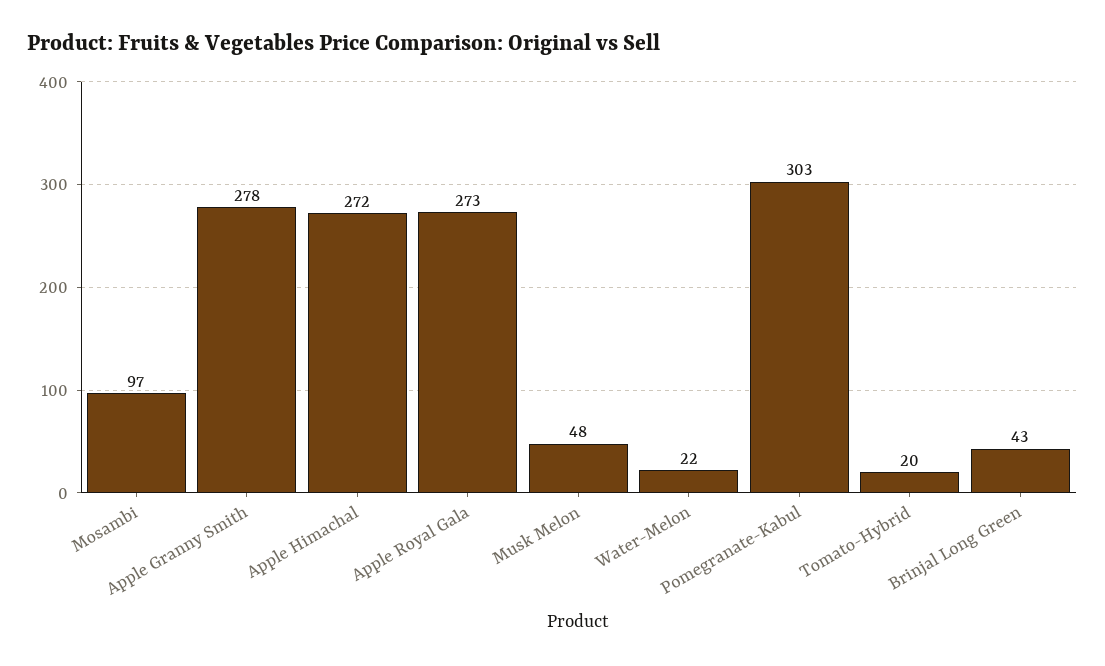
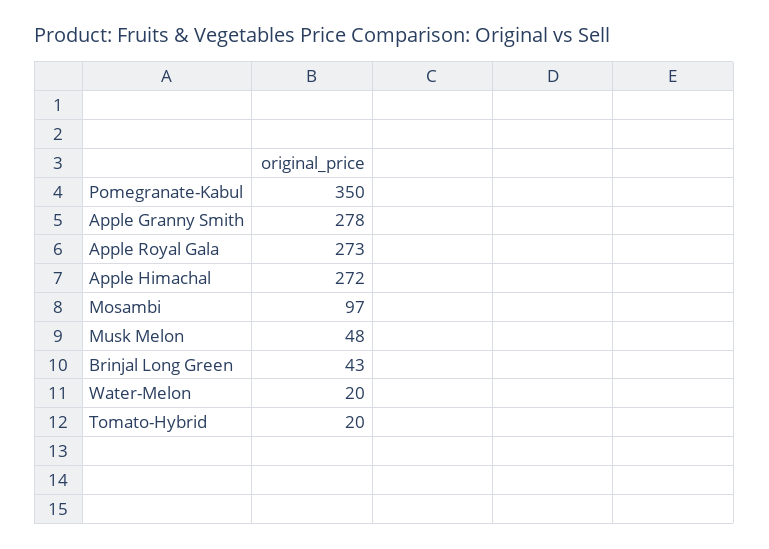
  {
    "Mosambi": 97,
    "Apple Granny Smith": 278,
    "Apple Himachal": 272,
    "Apple Royal Gala": 273,
    "Musk Melon": 48,
-   "Water-Melon": 22,
+   "Water-Melon": 20,
-   "Pomegranate-Kabul": 303,
+   "Pomegranate-Kabul": 350,
    "Tomato-Hybrid": 20,
    "Brinjal Long Green": 43
  }

